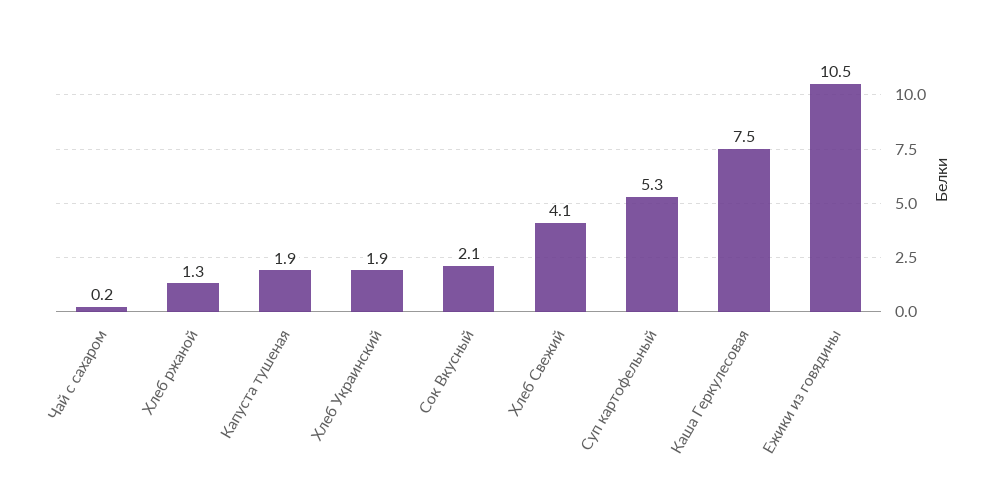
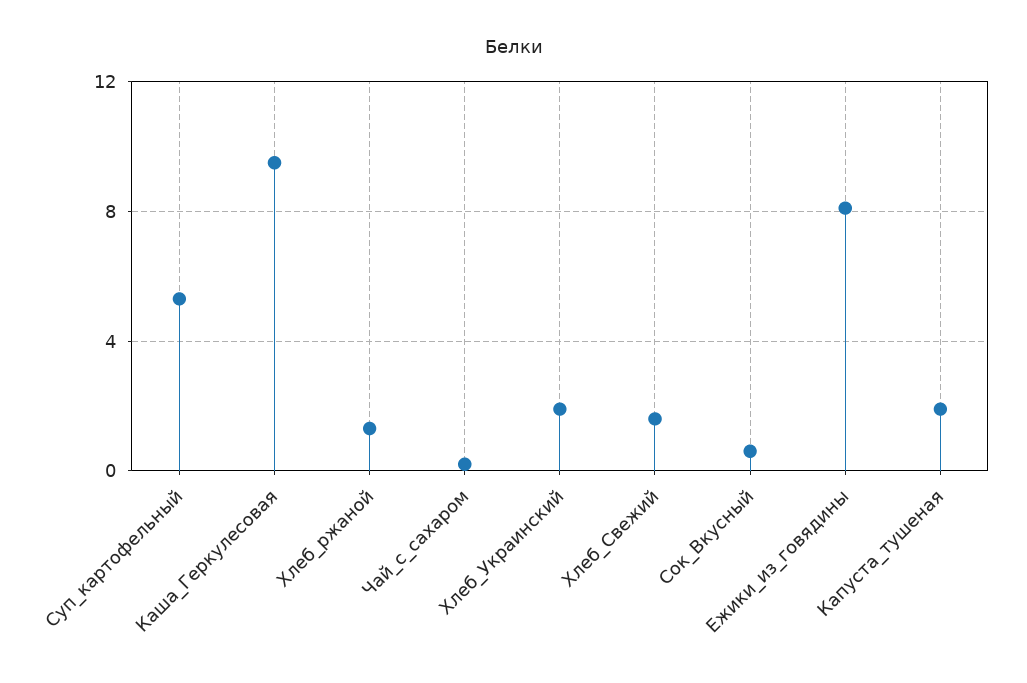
  {
    "Чай с сахаром": 0.2,
    "Хлеб ржаной": 1.3,
    "Капуста тушеная": 1.9,
    "Хлеб Украинский": 1.9,
-   "Сок Вкусный": 2.1,
+   "Сок Вкусный": 0.5,
-   "Хлеб Свежий": 4.1,
+   "Хлеб Свежий": 1.5,
    "Суп картофельный": 5.3,
-   "Каша Геркулесовая": 7.5,
+   "Каша Геркулесовая": 9.5,
-   "Ежики из говядины": 10.5
+   "Ежики из говядины": 8
  }

